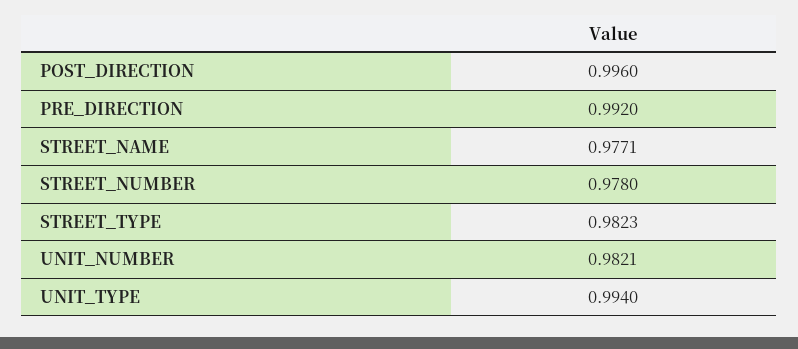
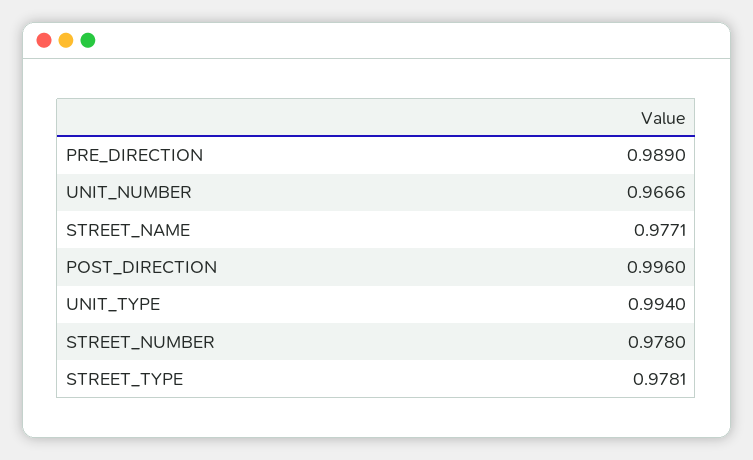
  {
    "POST_DIRECTION": 0.996,
-   "PRE_DIRECTION": 0.992,
+   "PRE_DIRECTION": 0.989,
    "STREET_NAME": 0.9771,
    "STREET_NUMBER": 0.978,
-   "STREET_TYPE": 0.9823,
+   "STREET_TYPE": 0.9781,
-   "UNIT_NUMBER": 0.9821,
+   "UNIT_NUMBER": 0.9666,
    "UNIT_TYPE": 0.994
  }

